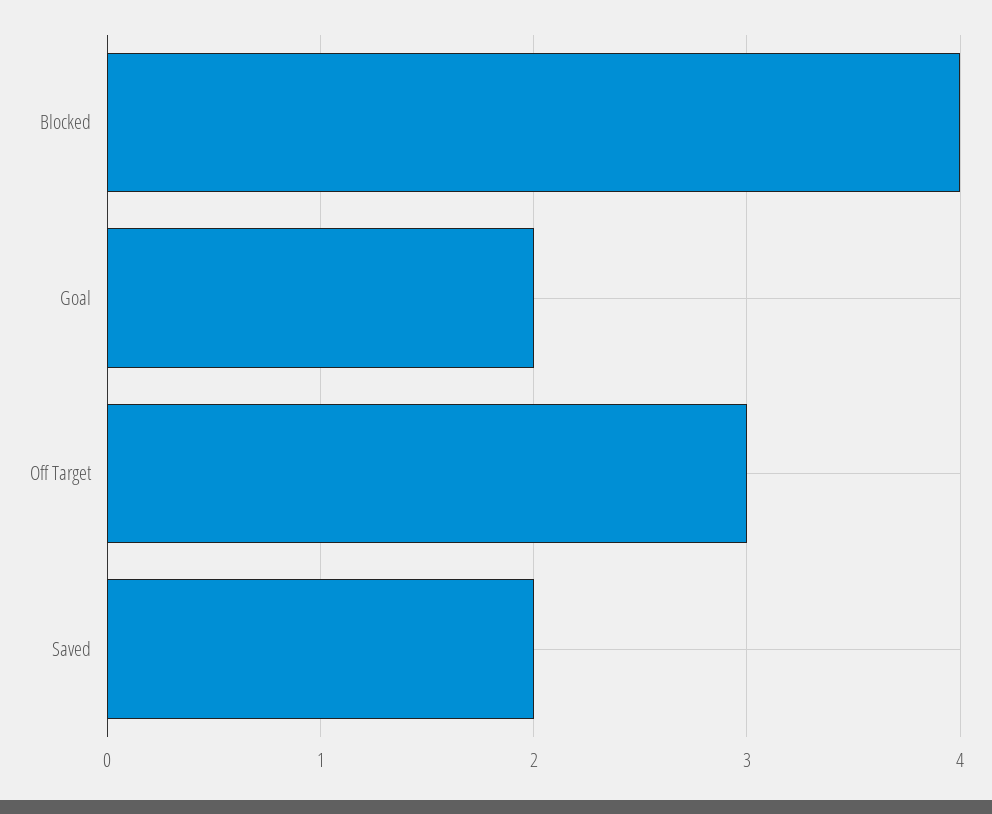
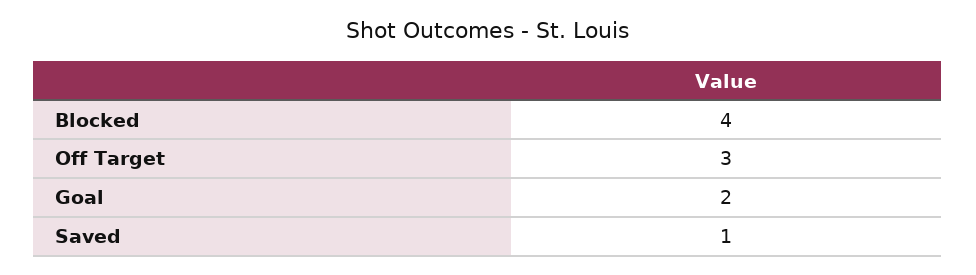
  {
    "Blocked": 4,
    "Goal": 2,
    "Off Target": 3,
-   "Saved": 2
+   "Saved": 1
  }

